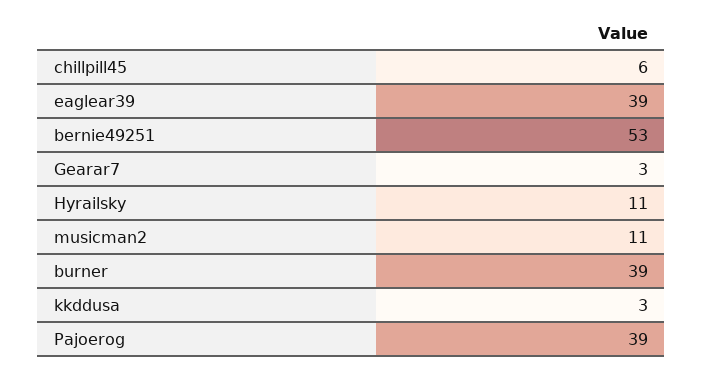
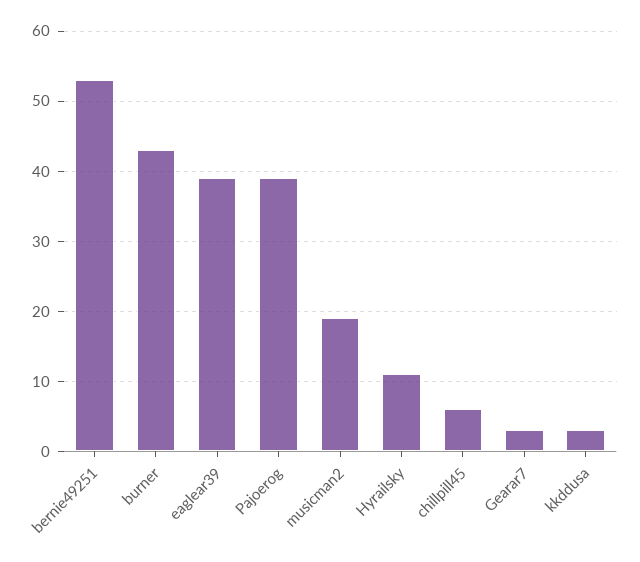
  {
    "chillpill45": 6,
    "eaglear39": 39,
    "bernie49251": 53,
    "Gearar7": 3,
    "Hyrailsky": 11,
-   "musicman2": 11,
+   "musicman2": 19,
-   "burner": 39,
+   "burner": 43,
    "kkddusa": 3,
    "Pajoerog": 39
  }

